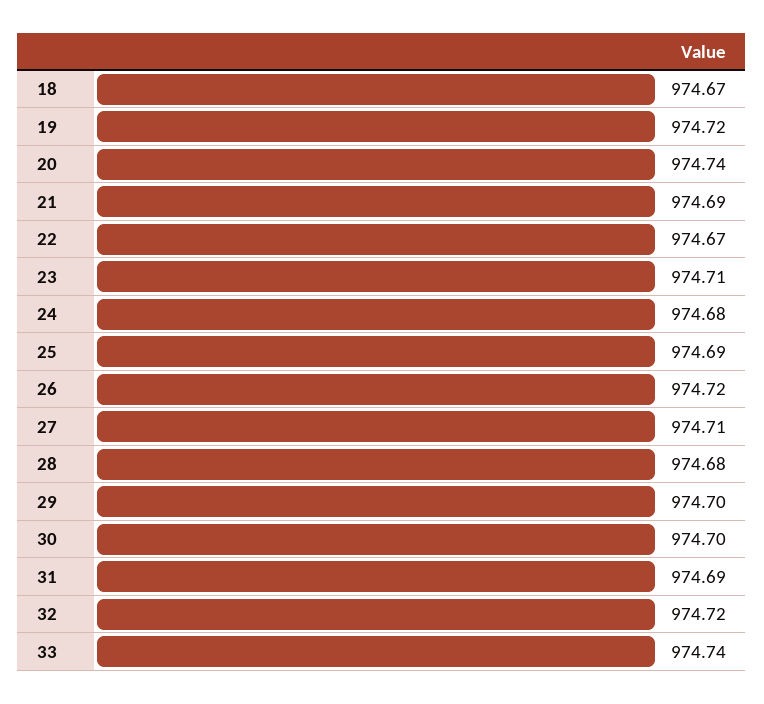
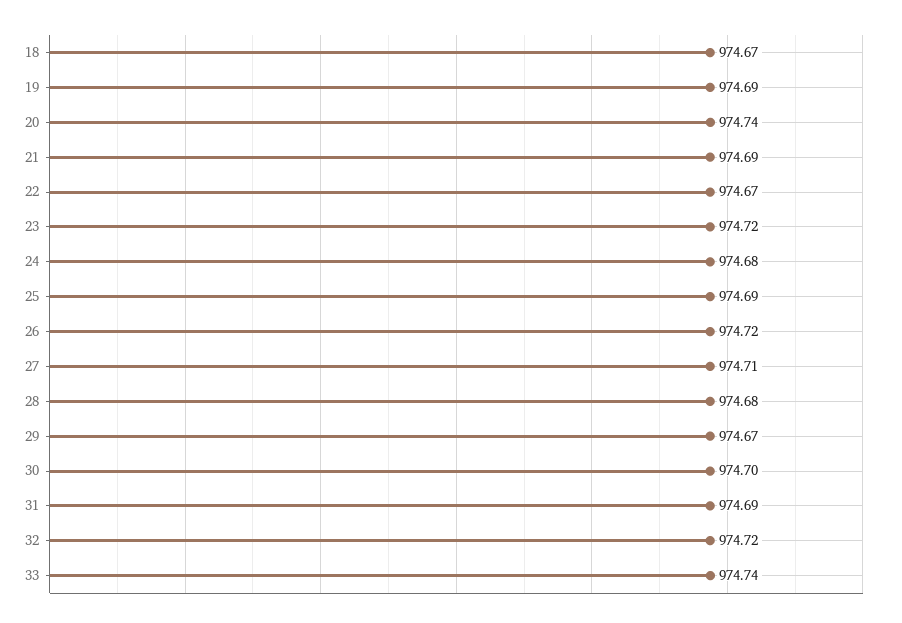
  {
    "18": 974.67,
-   "19": 974.72,
+   "19": 974.69,
    "20": 974.74,
    "21": 974.69,
    "22": 974.67,
-   "23": 974.71,
+   "23": 974.72,
    "24": 974.68,
    "25": 974.69,
    "26": 974.72,
    "27": 974.71,
    "28": 974.68,
-   "29": 974.7,
+   "29": 974.67,
    "30": 974.7,
    "31": 974.69,
    "32": 974.72,
    "33": 974.74
  }

